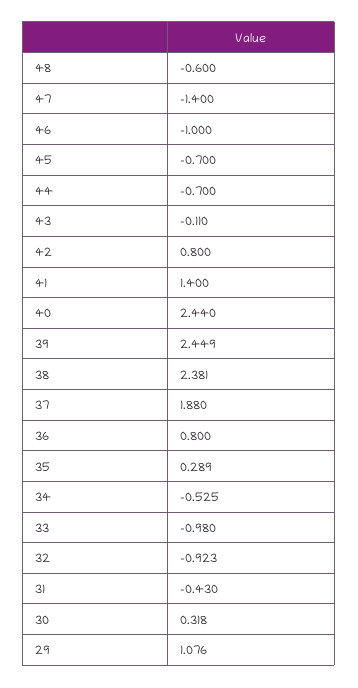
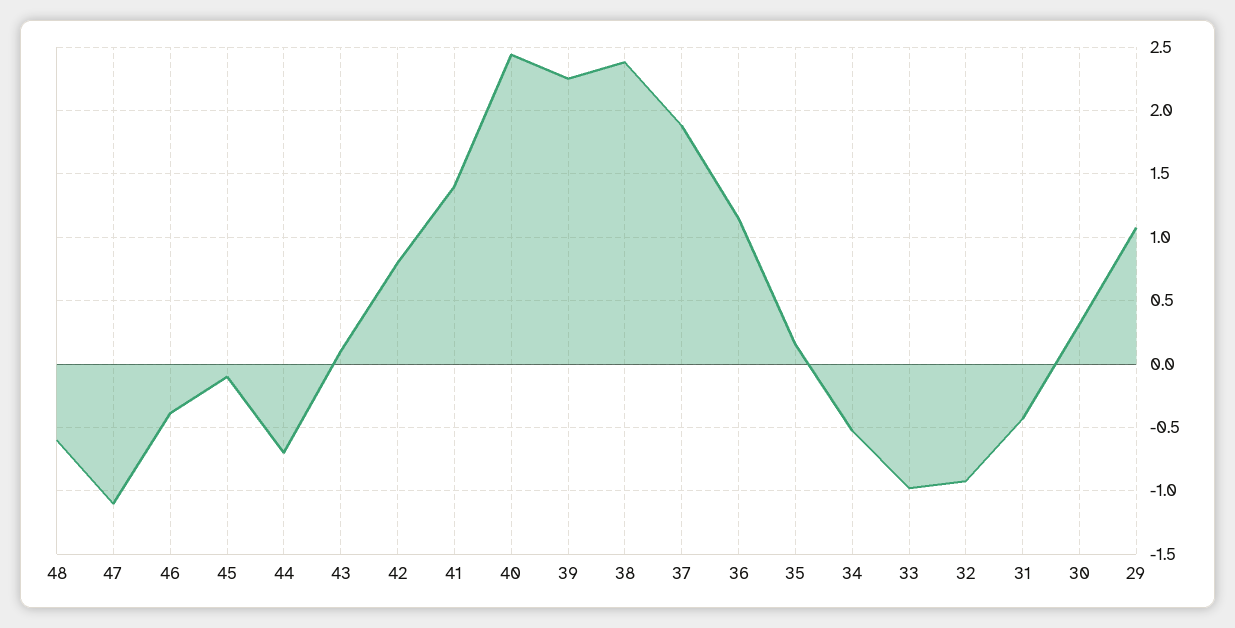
  {
    "48": -0.6,
-   "47": -1.4,
+   "47": -1.1,
-   "46": -1,
+   "46": -0.4,
-   "45": -0.7,
+   "45": -0.1,
    "44": -0.7,
-   "43": -0.11,
+   "43": 0.1,
    "42": 0.8,
    "41": 1.4,
    "40": 2.44,
-   "39": 2.449,
+   "39": 2.25,
    "38": 2.381,
    "37": 1.88,
-   "36": 0.8,
+   "36": 1.15,
-   "35": 0.289,
+   "35": 0.15,
    "34": -0.525,
    "33": -0.98,
    "32": -0.923,
    "31": -0.43,
    "30": 0.318,
    "29": 1.076
  }

